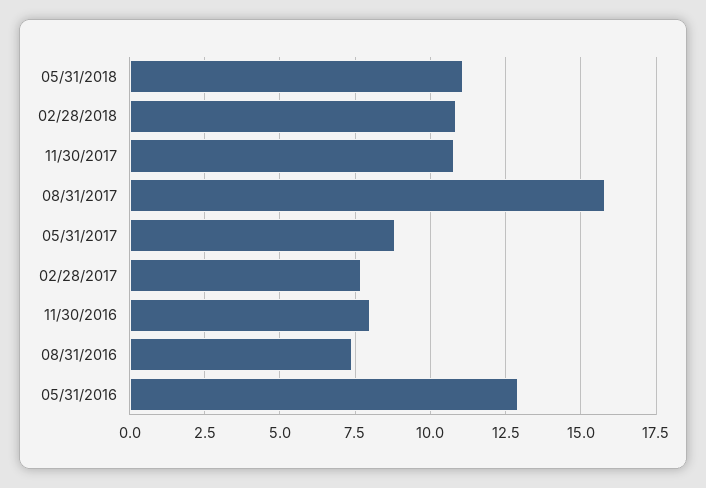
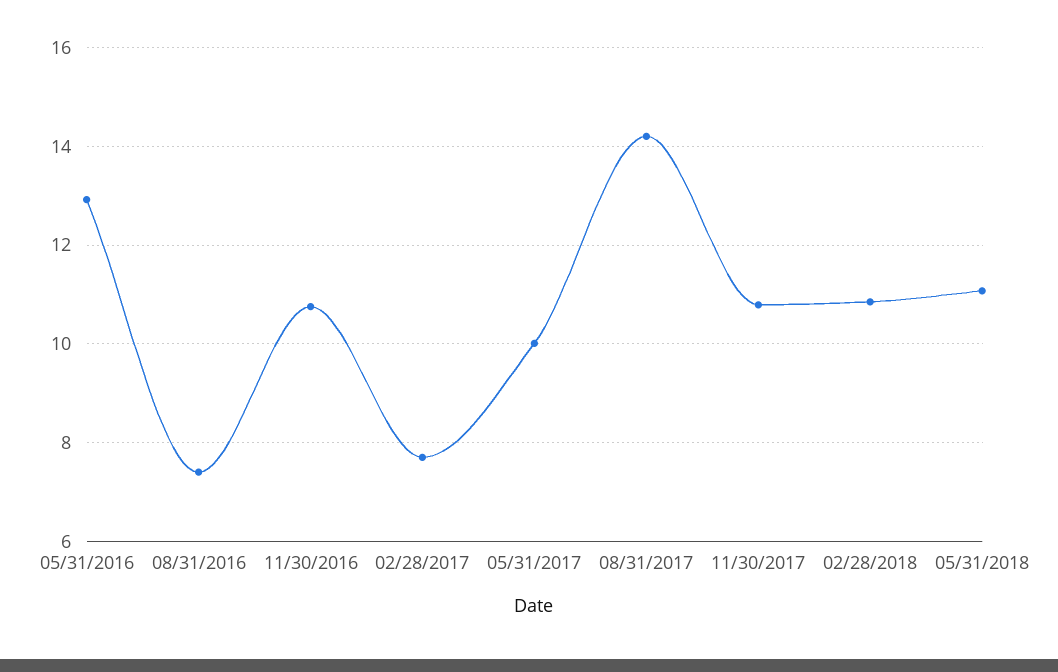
  {
    "05/31/2018": 11,
    "02/28/2018": 10.8,
    "11/30/2017": 10.8,
-   "08/31/2017": 15.75,
+   "08/31/2017": 14.2,
-   "05/31/2017": 8.75,
+   "05/31/2017": 10,
    "02/28/2017": 7.8,
-   "11/30/2016": 8,
+   "11/30/2016": 10.8,
    "08/31/2016": 7.4,
    "05/31/2016": 13
  }

